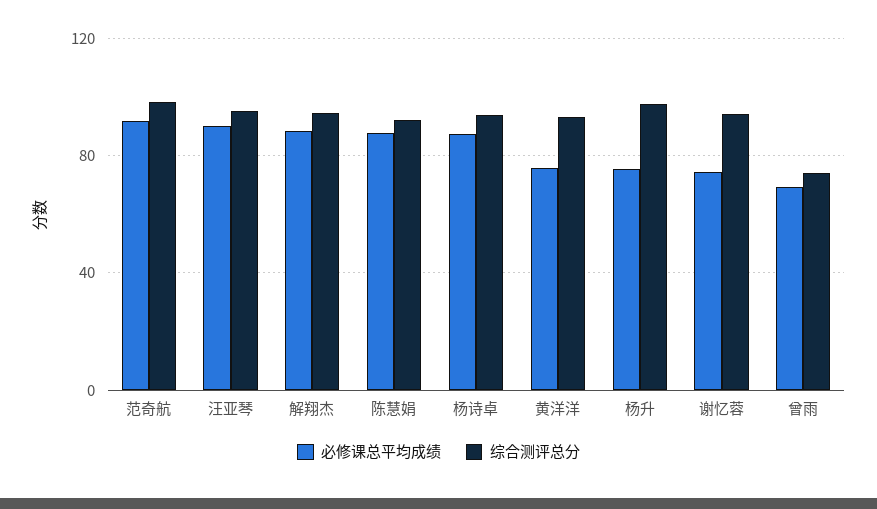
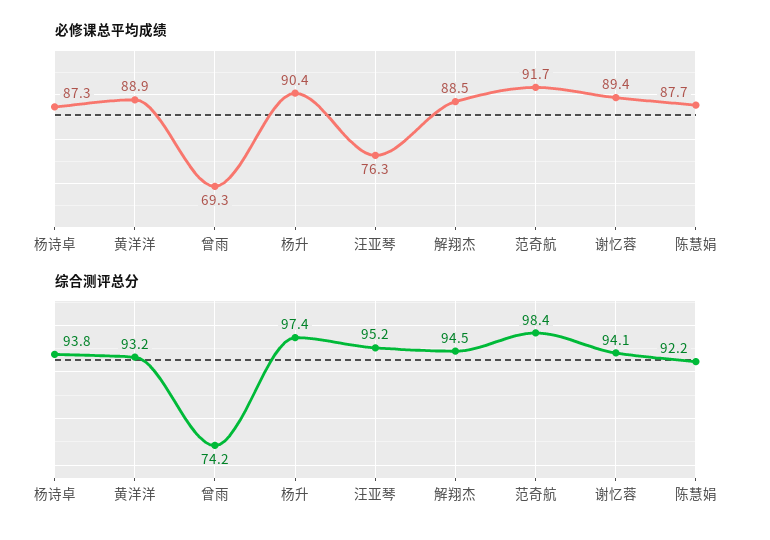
  {
    "必修课总平均成绩": {
      "范奇航": 91.7,
-     "汪亚琴": 90,
+     "汪亚琴": 76.3,
      "解翔杰": 88.5,
      "陈慧娟": 87.7,
      "杨诗卓": 87.3,
-     "黄洋洋": 75,
+     "黄洋洋": 88.9,
-     "杨升": 75,
+     "杨升": 90.4,
-     "谢忆蓉": 75,
+     "谢忆蓉": 89.4,
      "曾雨": 69.3
    },
    "综合测评总分": {
      "范奇航": 98.4,
      "汪亚琴": 95.2,
      "解翔杰": 94.5,
      "陈慧娟": 92.2,
      "杨诗卓": 93.8,
      "黄洋洋": 93.2,
      "杨升": 97.4,
      "谢忆蓉": 94.1,
      "曾雨": 74.2
    }
  }

